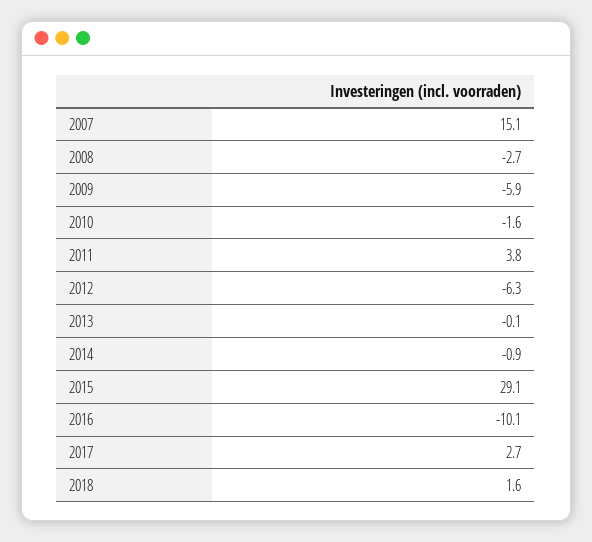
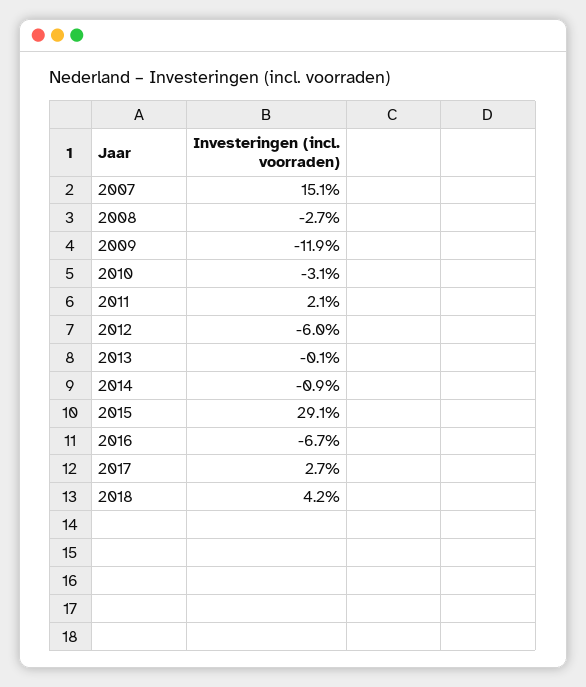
  {
    "2007": 15.1,
    "2008": -2.7,
-   "2009": -5.9,
+   "2009": -11.9,
-   "2010": -1.6,
+   "2010": -3.1,
-   "2011": 3.8,
+   "2011": 2.1,
-   "2012": -6.3,
+   "2012": -6,
    "2013": -0.1,
    "2014": -0.9,
    "2015": 29.1,
-   "2016": -10.1,
+   "2016": -6.7,
    "2017": 2.7,
-   "2018": 1.6
+   "2018": 4.2
  }

